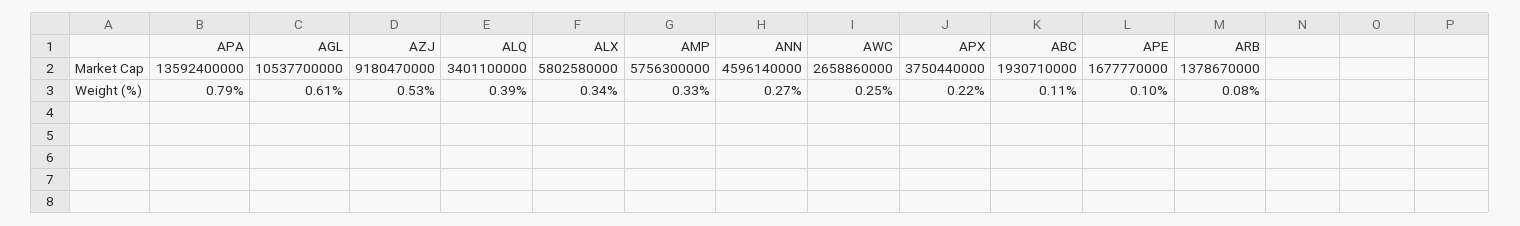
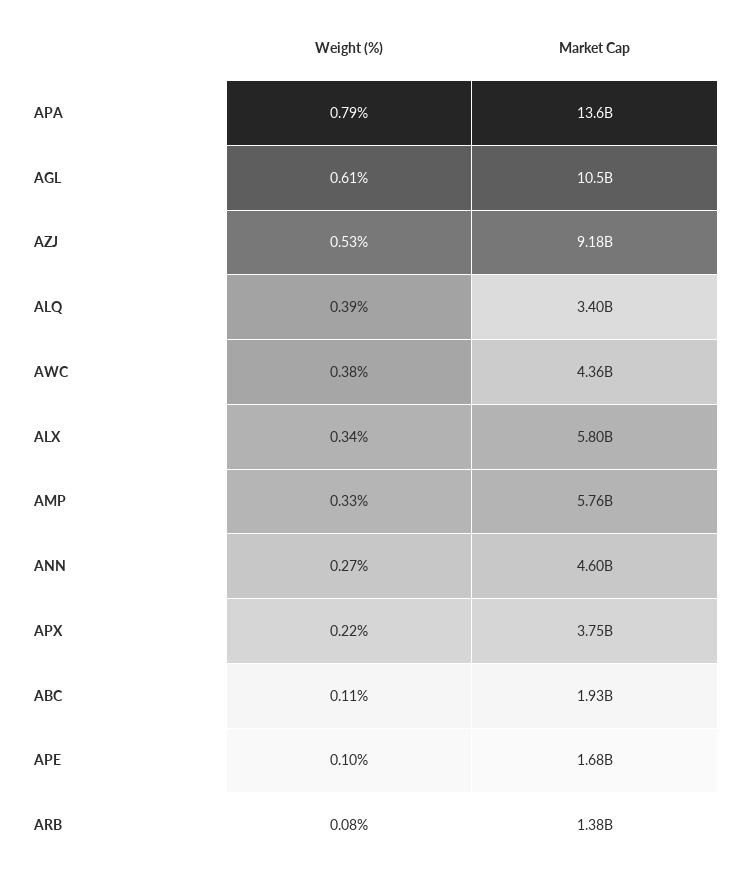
  {
    "APA": {
      "Market Cap": 13592400000,
      "Weight (%)": 0.79
    },
    "AGL": {
      "Market Cap": 10537700000,
      "Weight (%)": 0.61
    },
    "AZJ": {
      "Market Cap": 9180470000,
      "Weight (%)": 0.53
    },
    "ALQ": {
      "Market Cap": 3401100000,
      "Weight (%)": 0.39
    },
    "ALX": {
      "Market Cap": 5802580000,
      "Weight (%)": 0.34
    },
    "AMP": {
      "Market Cap": 5756300000,
      "Weight (%)": 0.33
    },
    "ANN": {
      "Market Cap": 4596140000,
      "Weight (%)": 0.27
    },
    "AWC": {
-     "Market Cap": 2658860000,
+     "Market Cap": 4360000000,
-     "Weight (%)": 0.25
+     "Weight (%)": 0.38
    },
    "APX": {
      "Market Cap": 3750440000,
      "Weight (%)": 0.22
    },
    "ABC": {
      "Market Cap": 1930710000,
      "Weight (%)": 0.11
    },
    "APE": {
      "Market Cap": 1677770000,
      "Weight (%)": 0.1
    },
    "ARB": {
      "Market Cap": 1378670000,
      "Weight (%)": 0.08
    }
  }

